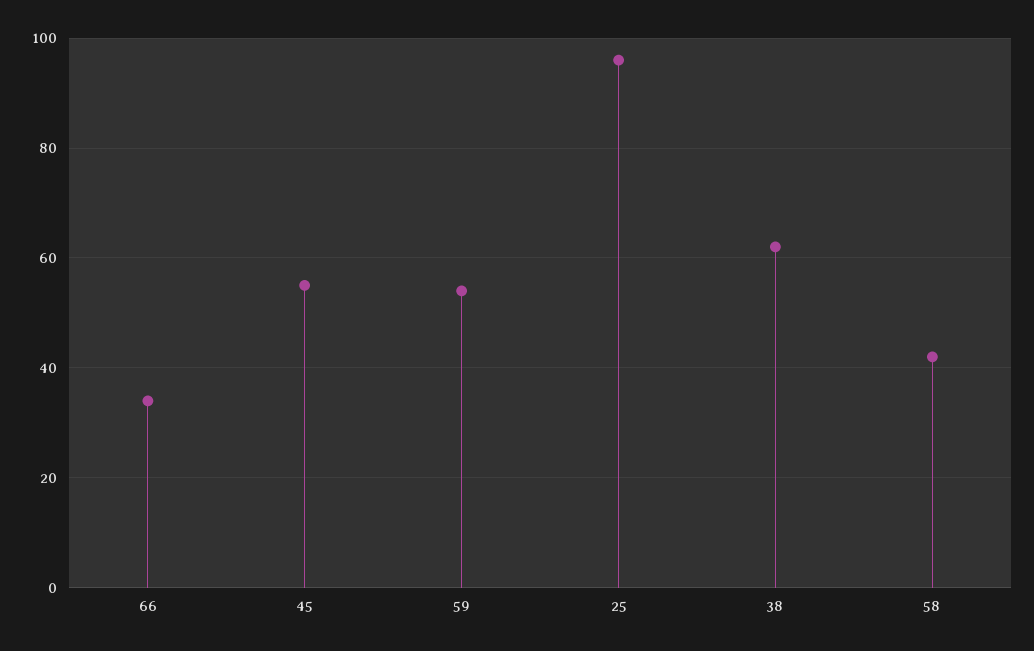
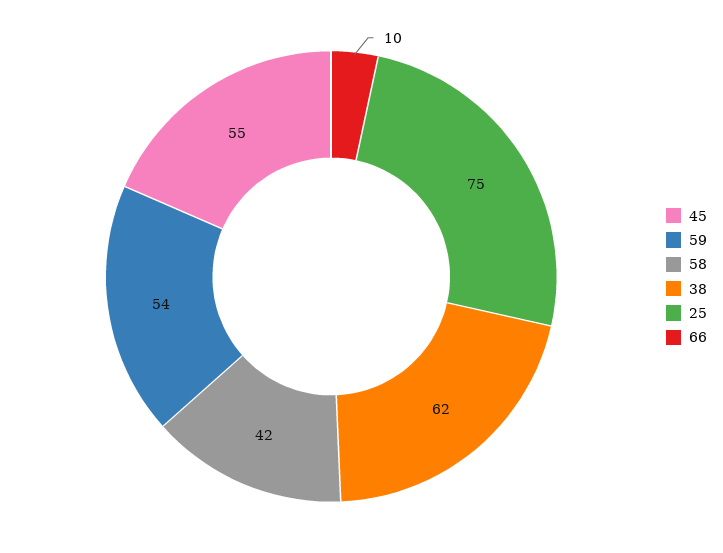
  {
-   "66": 35,
+   "66": 10,
    "45": 55,
    "59": 54,
-   "25": 95,
+   "25": 75,
    "38": 62,
    "58": 42
  }

